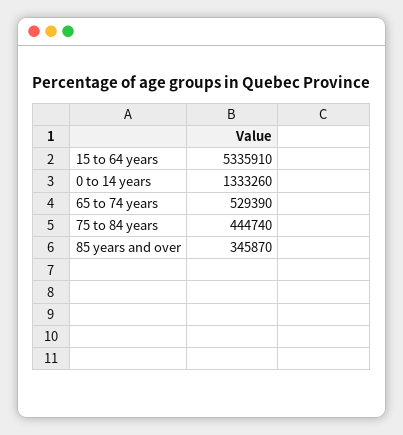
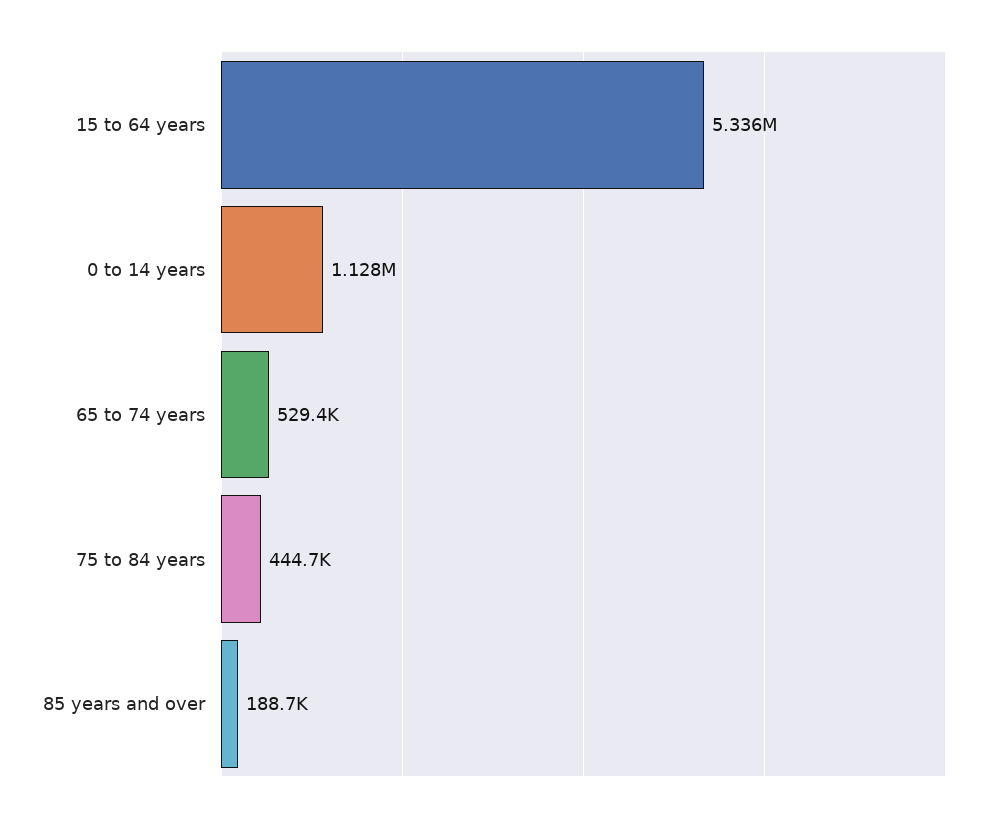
  {
    "15 to 64 years": 5335910,
-   "0 to 14 years": 1333260,
+   "0 to 14 years": 1128000,
    "65 to 74 years": 529390,
    "75 to 84 years": 444740,
-   "85 years and over": 345870
+   "85 years and over": 188700
  }

